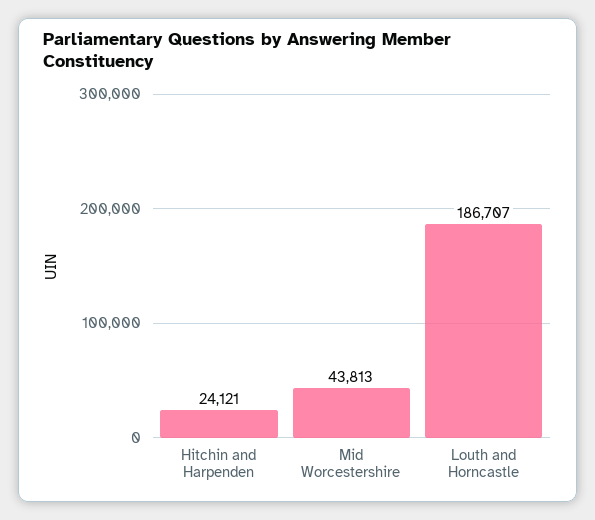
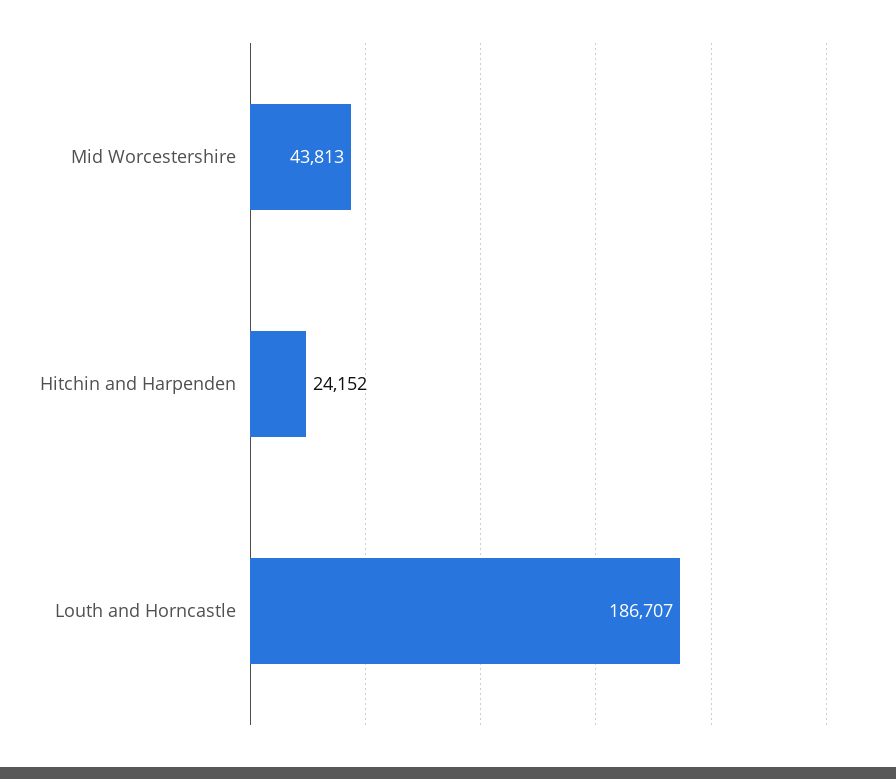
  {
-   "Hitchin and Harpenden": 24121,
+   "Hitchin and Harpenden": 24152,
    "Mid Worcestershire": 43813,
    "Louth and Horncastle": 186707
  }

